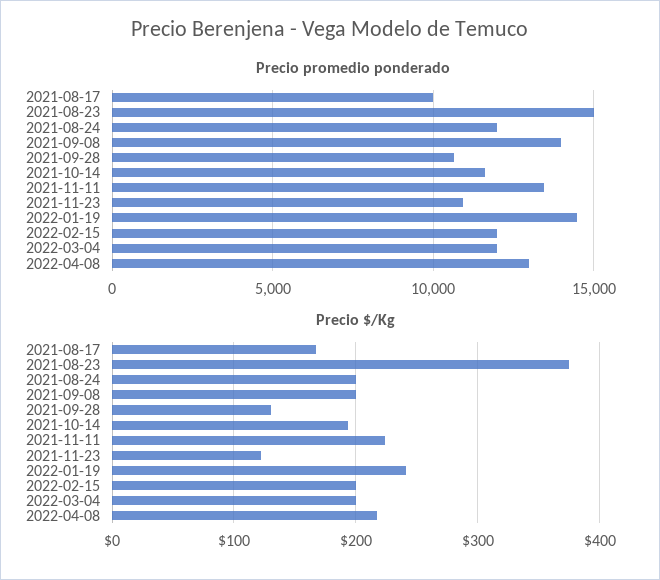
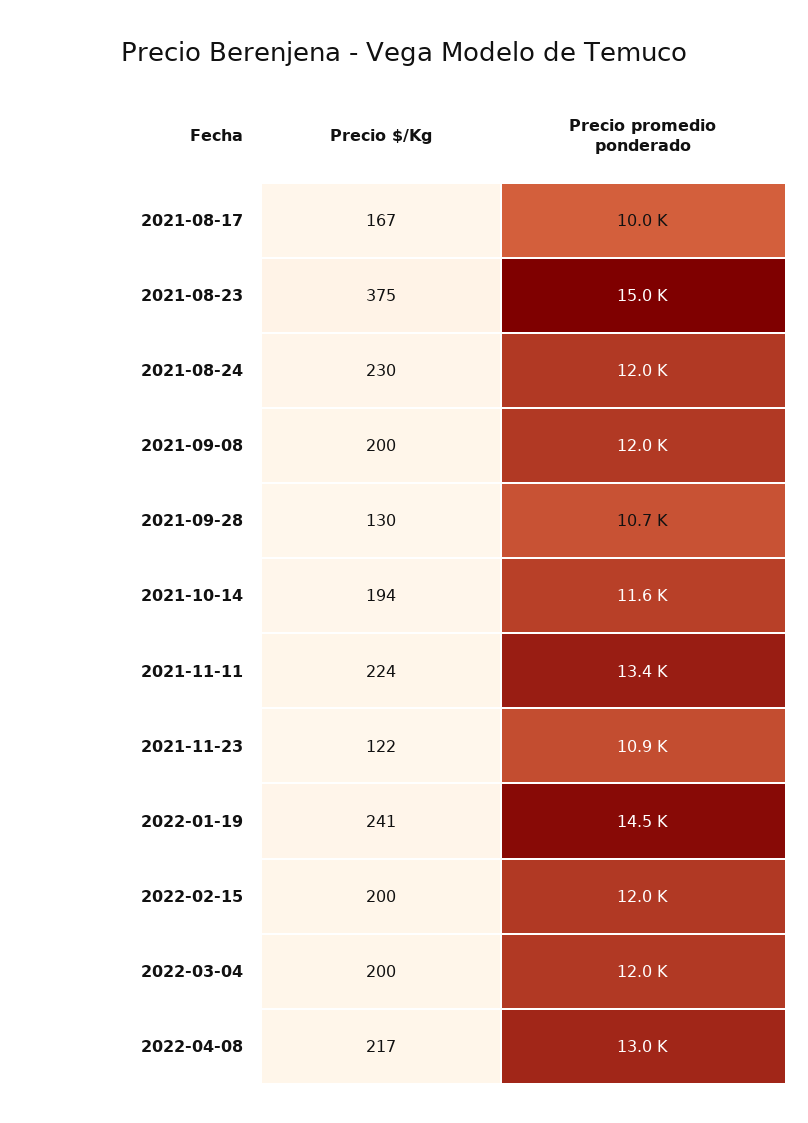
  {
    "Precio promedio ponderado": {
      "2021-08-17": 10000,
      "2021-08-23": 15000,
      "2021-08-24": 12000,
-     "2021-09-08": 14000,
+     "2021-09-08": 12000,
      "2021-09-28": 10700,
      "2021-10-14": 11600,
      "2021-11-11": 13400,
      "2021-11-23": 10900,
      "2022-01-19": 14500,
      "2022-02-15": 12000,
      "2022-03-04": 12000,
      "2022-04-08": 13000
    },
    "Precio $/Kg": {
      "2021-08-17": 167,
      "2021-08-23": 375,
-     "2021-08-24": 200,
+     "2021-08-24": 230,
      "2021-09-08": 200,
      "2021-09-28": 130,
      "2021-10-14": 194,
      "2021-11-11": 224,
      "2021-11-23": 122,
      "2022-01-19": 241,
      "2022-02-15": 200,
      "2022-03-04": 200,
      "2022-04-08": 217
    }
  }

